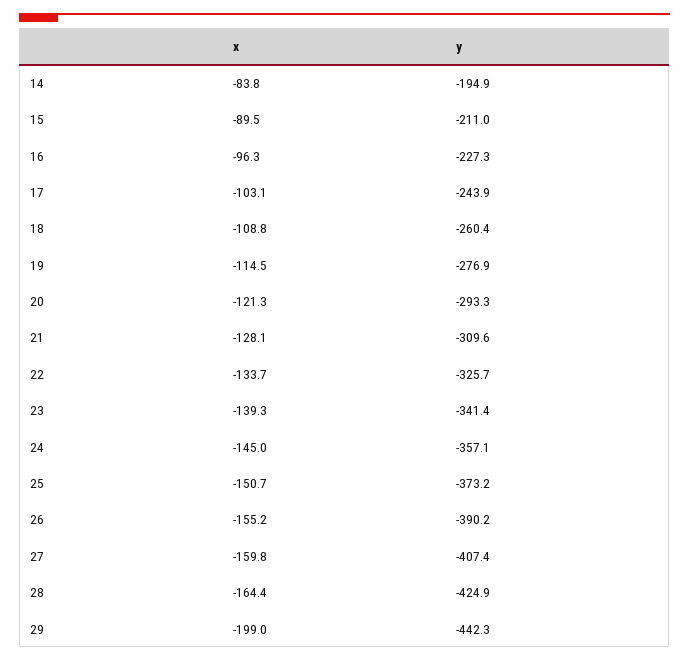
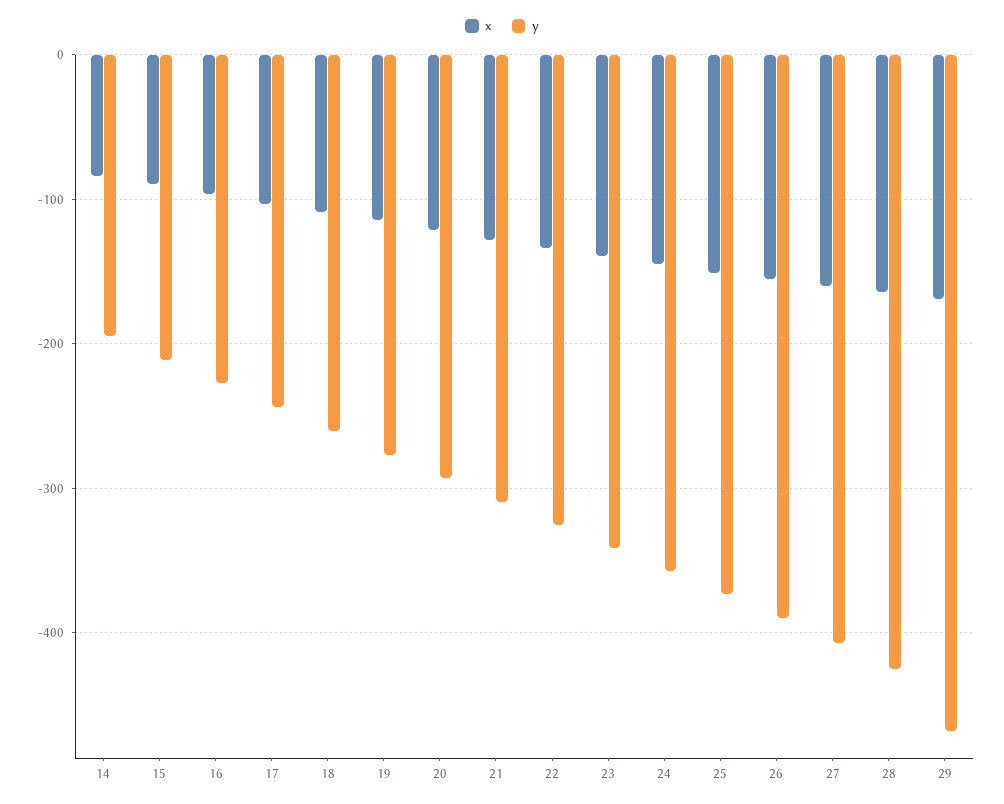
  {
    "x": {
      "14": -83.8,
      "15": -89.5,
      "16": -96.3,
      "17": -103.1,
      "18": -108.8,
      "19": -114.5,
      "20": -121.3,
      "21": -128.1,
      "22": -133.7,
      "23": -139.3,
      "24": -145,
      "25": -150.7,
      "26": -155.2,
      "27": -159.8,
      "28": -164.4,
-     "29": -199
+     "29": -170
    },
    "y": {
      "14": -194.9,
      "15": -211,
      "16": -227.3,
      "17": -243.9,
      "18": -260.4,
      "19": -276.9,
      "20": -293.3,
      "21": -309.6,
      "22": -325.7,
      "23": -341.4,
      "24": -357.1,
      "25": -373.2,
      "26": -390.2,
      "27": -407.4,
      "28": -424.9,
-     "29": -442.3
+     "29": -470
    }
  }

